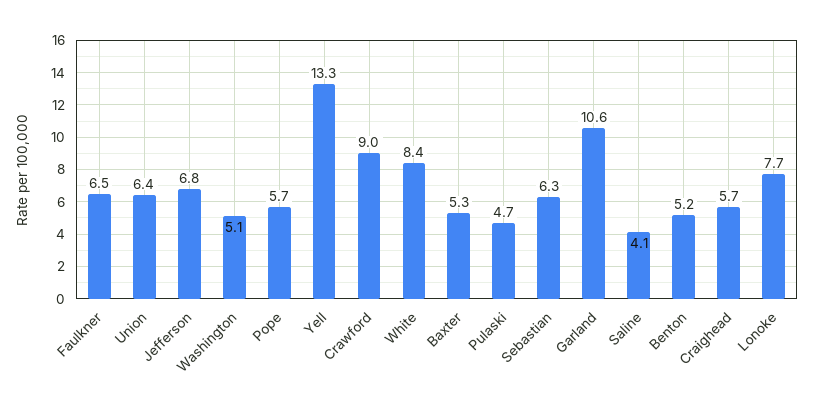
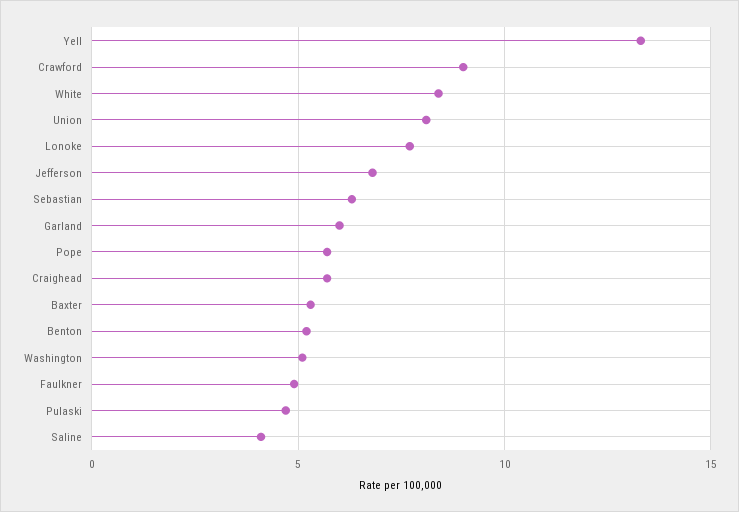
  {
-   "Faulkner": 6.5,
+   "Faulkner": 5,
-   "Union": 6.4,
+   "Union": 8,
    "Jefferson": 6.8,
    "Washington": 5.1,
    "Pope": 5.7,
    "Yell": 13.3,
    "Crawford": 9,
    "White": 8.4,
    "Baxter": 5.3,
    "Pulaski": 4.7,
    "Sebastian": 6.3,
-   "Garland": 10.6,
+   "Garland": 6,
    "Saline": 4.1,
    "Benton": 5.2,
    "Craighead": 5.7,
    "Lonoke": 7.7
  }

